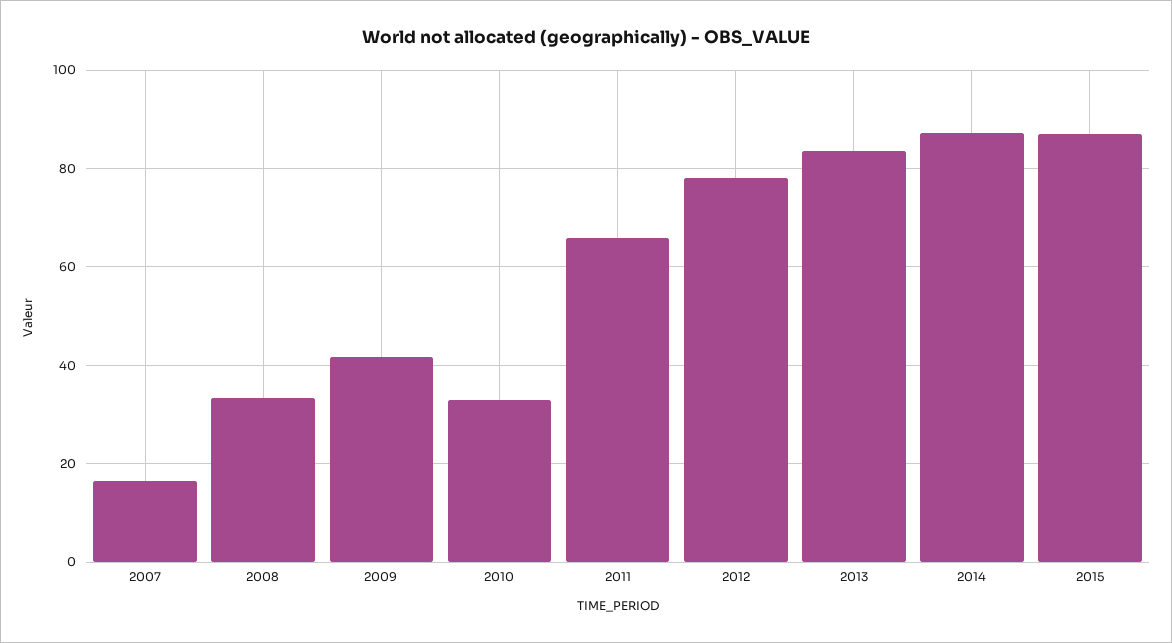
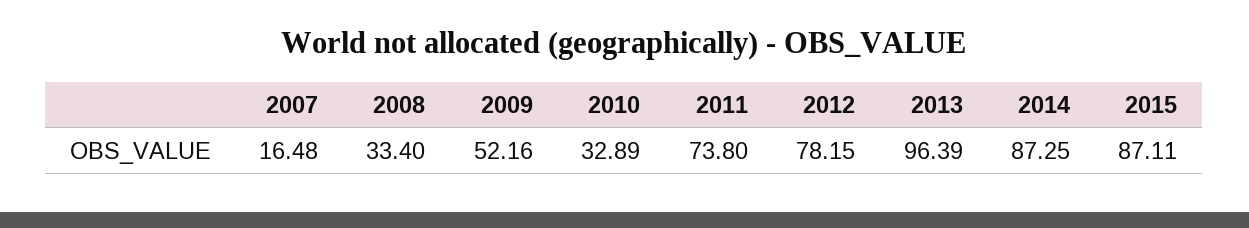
  {
    "2007": 16.48,
    "2008": 33.4,
-   "2009": 42,
+   "2009": 52.16,
    "2010": 32.89,
-   "2011": 66,
+   "2011": 73.8,
    "2012": 78.15,
-   "2013": 84,
+   "2013": 96.39,
    "2014": 87.25,
    "2015": 87.11
  }

